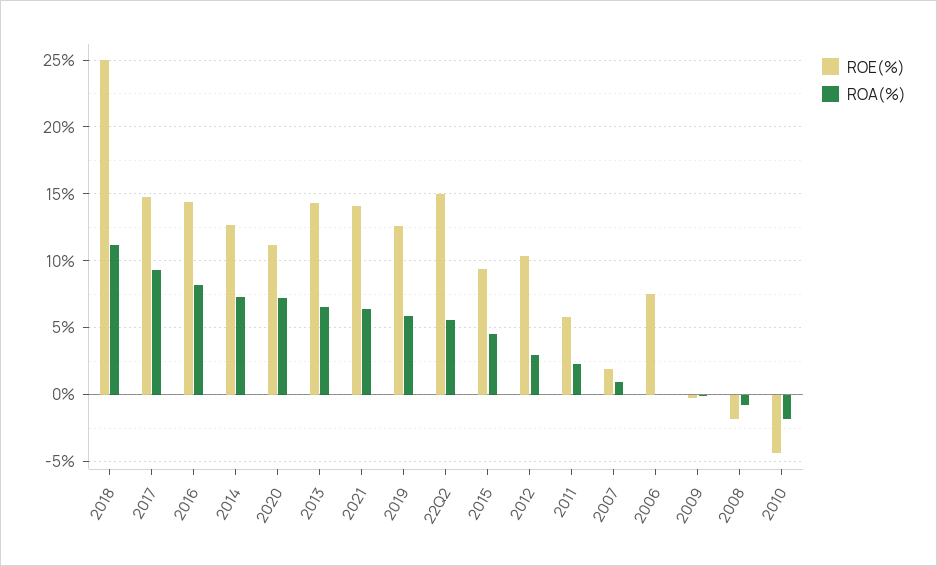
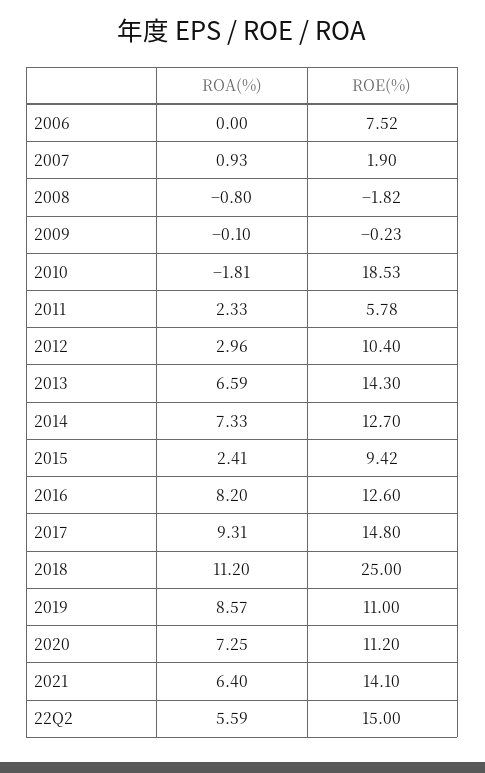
  {
    "ROE(%)": {
      "2018": 25,
      "2017": 14.8,
-     "2016": 14.5,
+     "2016": 12.6,
      "2014": 12.7,
      "2020": 11.2,
      "2013": 14.3,
      "2021": 14.1,
-     "2019": 12.5,
+     "2019": 11,
      "22Q2": 15,
      "2015": 9.42,
      "2012": 10.4,
      "2011": 5.78,
      "2007": 1.9,
      "2006": 7.52,
      "2009": -0.23,
      "2008": -1.82,
-     "2010": -4.5
+     "2010": 18.53
    },
    "ROA(%)": {
      "2018": 11.2,
      "2017": 9.31,
      "2016": 8.2,
      "2014": 7.33,
      "2020": 7.25,
      "2013": 6.59,
      "2021": 6.4,
-     "2019": 6,
+     "2019": 8.57,
      "22Q2": 5.59,
-     "2015": 4.5,
+     "2015": 2.41,
      "2012": 2.96,
      "2011": 2.33,
      "2007": 0.93,
      "2006": 0,
      "2009": -0.1,
      "2008": -0.8,
      "2010": -1.81
    }
  }

